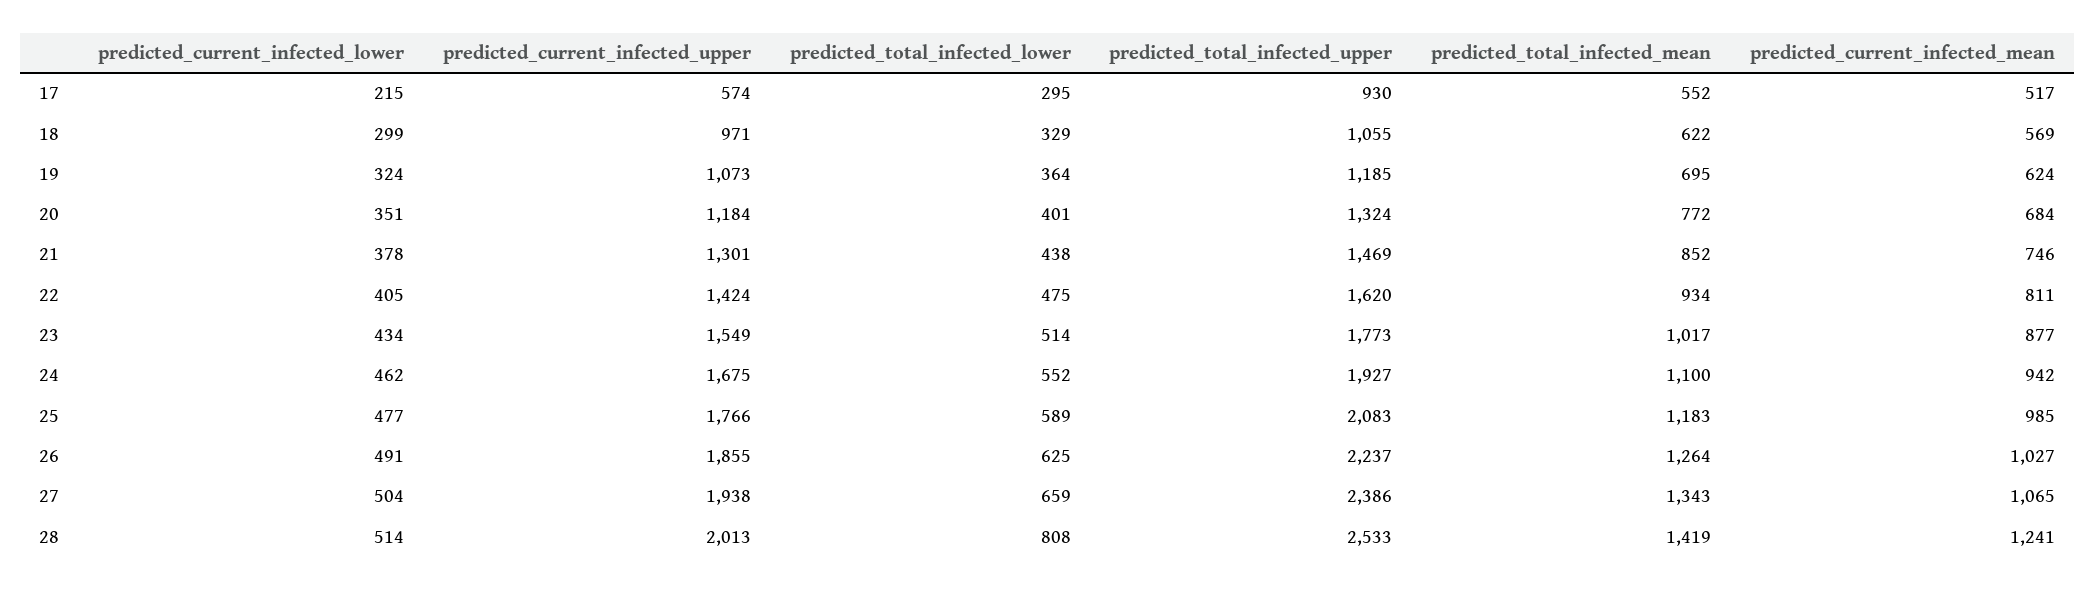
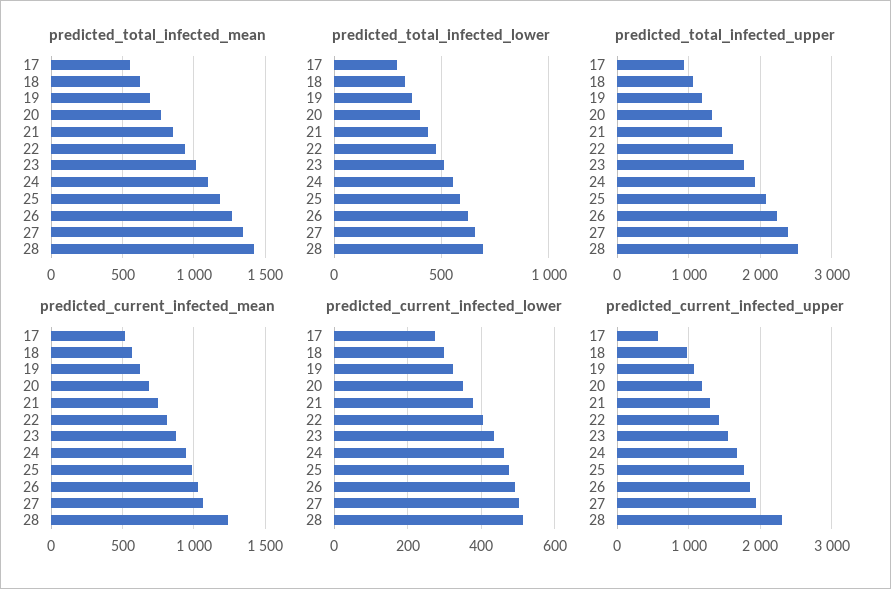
  {
    "predicted_current_infected_lower": {
-     "17": 215,
+     "17": 280,
      "18": 299,
      "19": 324,
      "20": 351,
      "21": 378,
      "22": 405,
      "23": 434,
      "24": 462,
      "25": 477,
      "26": 491,
      "27": 504,
      "28": 514
    },
    "predicted_current_infected_upper": {
      "17": 574,
      "18": 971,
      "19": 1073,
      "20": 1184,
      "21": 1301,
      "22": 1424,
      "23": 1549,
      "24": 1675,
      "25": 1766,
      "26": 1855,
      "27": 1938,
-     "28": 2013
+     "28": 2300
    },
    "predicted_total_infected_lower": {
      "17": 295,
      "18": 329,
      "19": 364,
      "20": 401,
      "21": 438,
      "22": 475,
      "23": 514,
      "24": 552,
      "25": 589,
      "26": 625,
      "27": 659,
-     "28": 808
+     "28": 700
    },
    "predicted_total_infected_upper": {
      "17": 930,
      "18": 1055,
      "19": 1185,
      "20": 1324,
      "21": 1469,
      "22": 1620,
      "23": 1773,
      "24": 1927,
      "25": 2083,
      "26": 2237,
      "27": 2386,
      "28": 2533
    },
    "predicted_total_infected_mean": {
      "17": 552,
      "18": 622,
      "19": 695,
      "20": 772,
      "21": 852,
      "22": 934,
      "23": 1017,
      "24": 1100,
      "25": 1183,
      "26": 1264,
      "27": 1343,
      "28": 1419
    },
    "predicted_current_infected_mean": {
      "17": 517,
      "18": 569,
      "19": 624,
      "20": 684,
      "21": 746,
      "22": 811,
      "23": 877,
      "24": 942,
      "25": 985,
      "26": 1027,
      "27": 1065,
      "28": 1241
    }
  }

